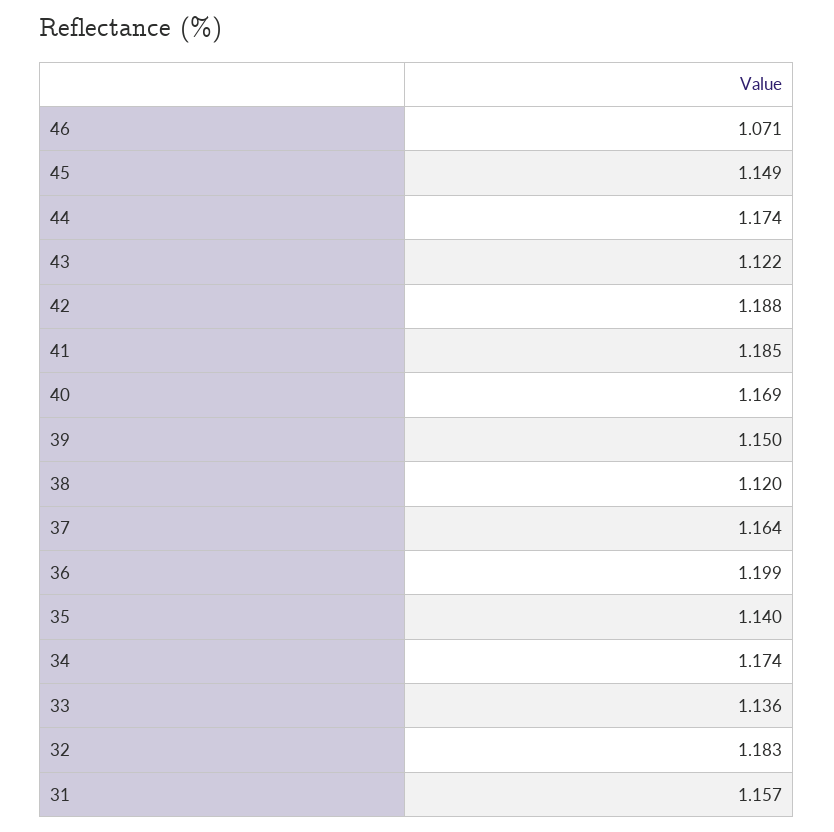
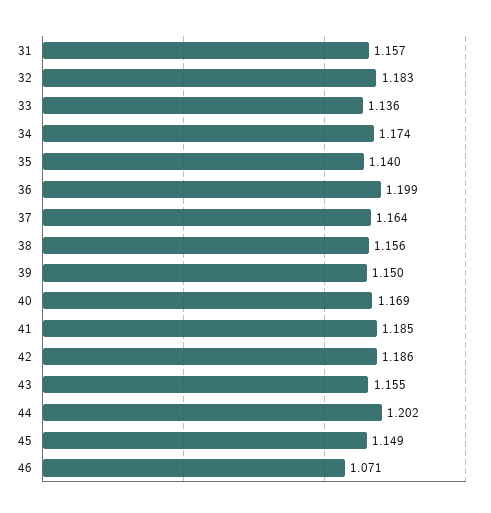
  {
    "46": 1.071,
    "45": 1.149,
-   "44": 1.174,
+   "44": 1.202,
-   "43": 1.122,
+   "43": 1.155,
-   "42": 1.188,
+   "42": 1.186,
    "41": 1.185,
    "40": 1.169,
    "39": 1.15,
-   "38": 1.12,
+   "38": 1.156,
    "37": 1.164,
    "36": 1.199,
    "35": 1.14,
    "34": 1.174,
    "33": 1.136,
    "32": 1.183,
    "31": 1.157
  }

